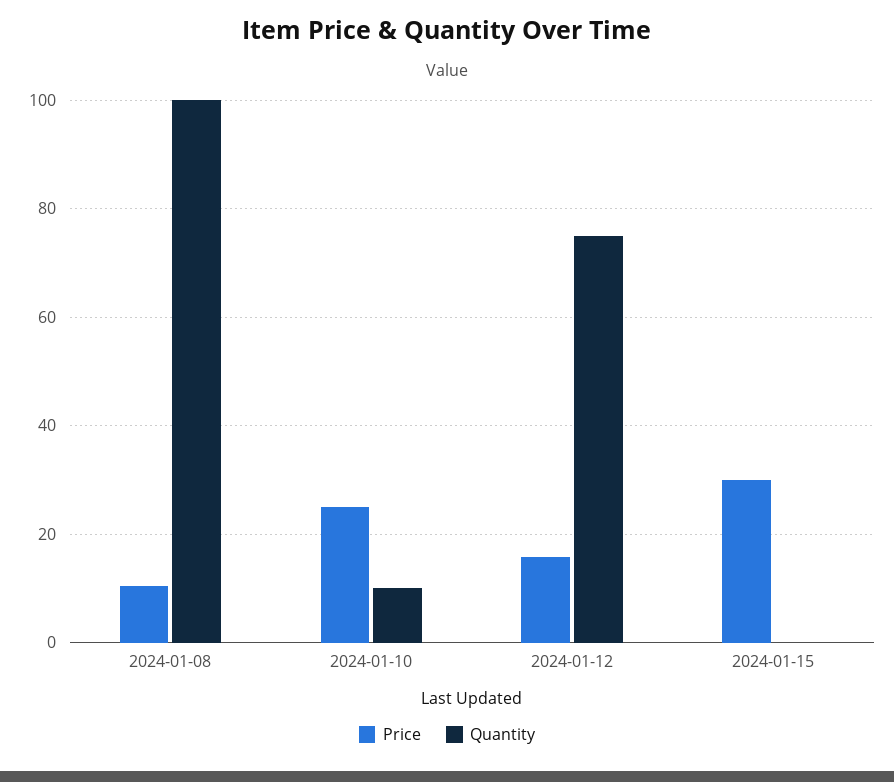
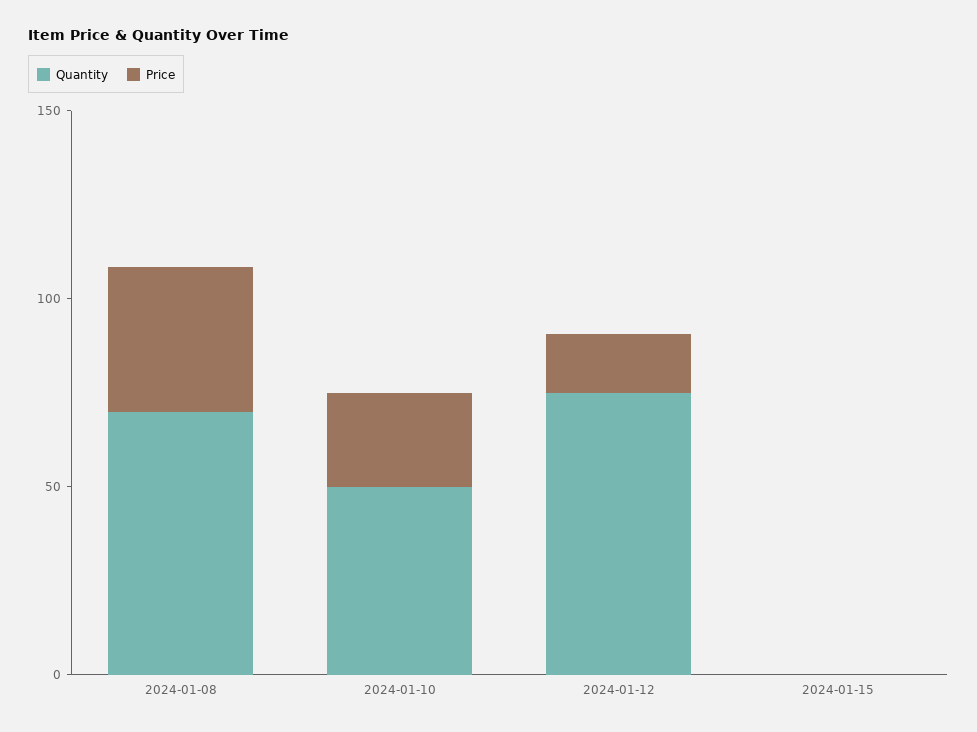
  {
    "Price": {
-     "2024-01-08": 10,
+     "2024-01-08": 40,
      "2024-01-10": 26,
      "2024-01-12": 16,
-     "2024-01-15": 30
+     "2024-01-15": 0
    },
    "Quantity": {
-     "2024-01-08": 100,
+     "2024-01-08": 70,
-     "2024-01-10": 10,
+     "2024-01-10": 50,
      "2024-01-12": 76,
      "2024-01-15": 0
    }
  }

